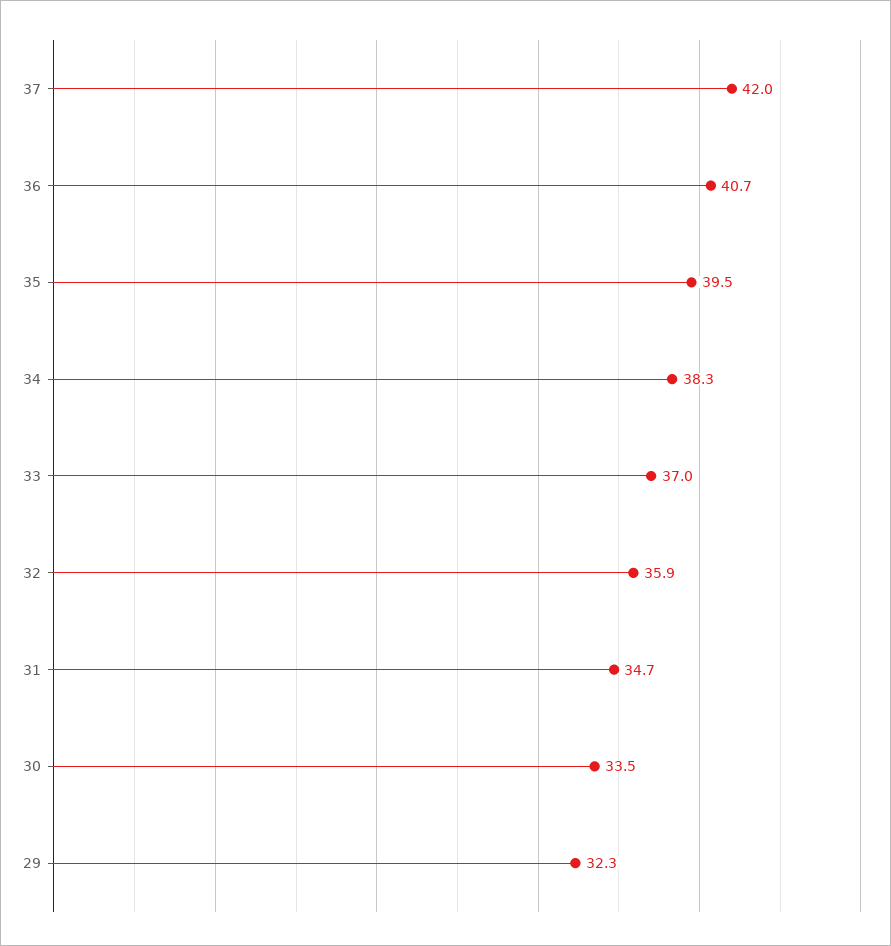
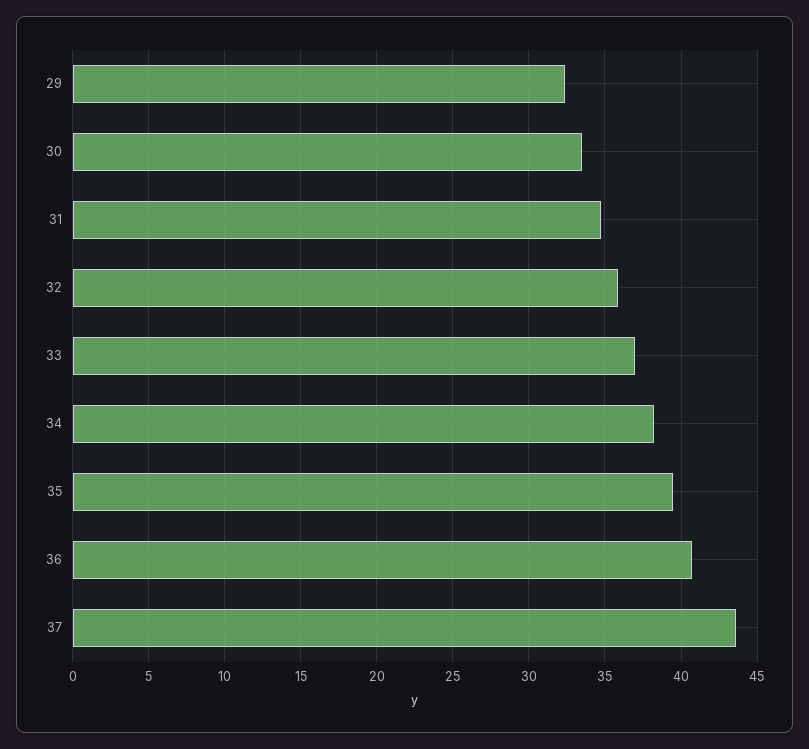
  {
-   "37": 42,
+   "37": 43.5,
    "36": 40.7,
    "35": 39.5,
    "34": 38.3,
    "33": 37,
    "32": 35.9,
    "31": 34.7,
    "30": 33.5,
    "29": 32.3
  }

